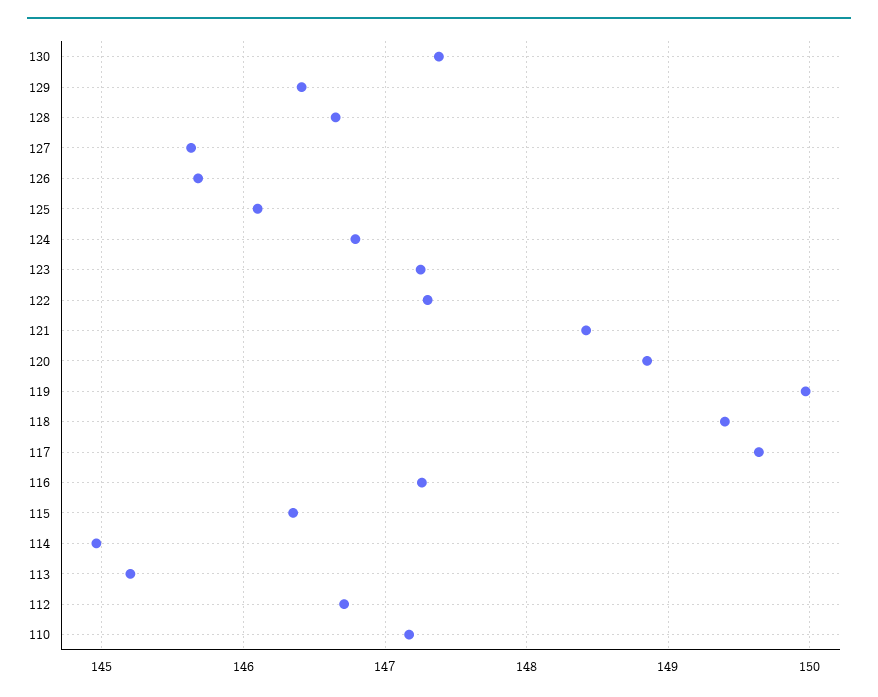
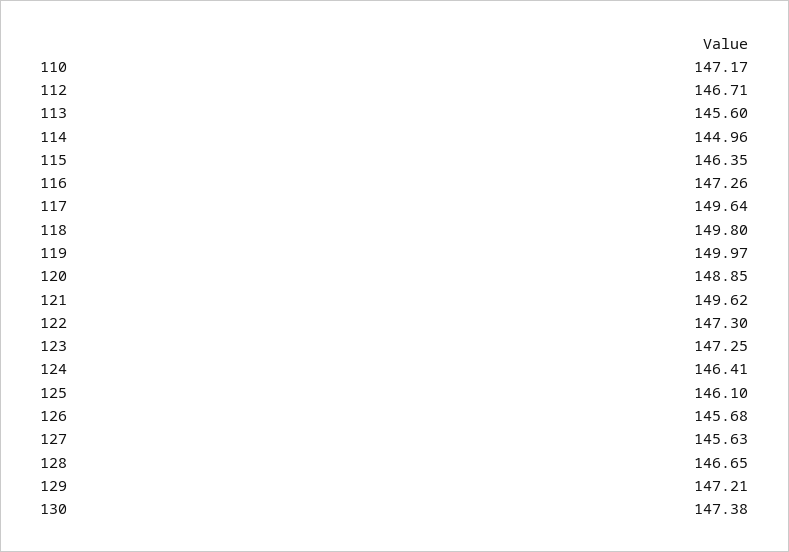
  {
    "130": 147.38,
-   "129": 146.4,
+   "129": 147.21,
    "128": 146.65,
    "127": 145.63,
    "126": 145.68,
    "125": 146.1,
-   "124": 146.8,
+   "124": 146.41,
    "123": 147.25,
    "122": 147.3,
-   "121": 148.4,
+   "121": 149.62,
    "120": 148.85,
    "119": 149.97,
-   "118": 149.4,
+   "118": 149.8,
    "117": 149.64,
    "116": 147.26,
    "115": 146.35,
    "114": 144.96,
-   "113": 145.2,
+   "113": 145.6,
    "112": 146.71,
    "110": 147.17
  }

